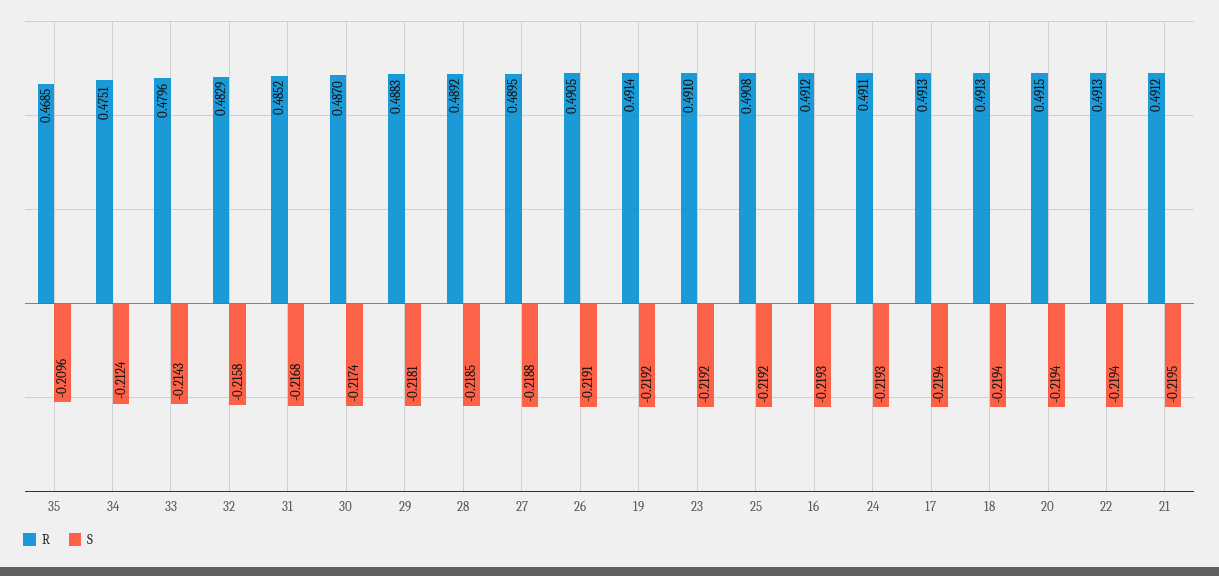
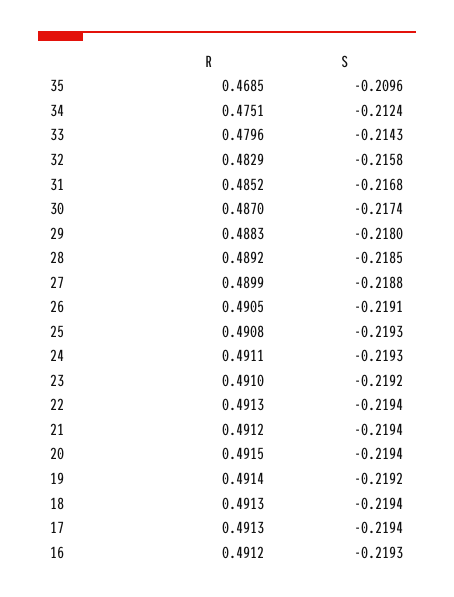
  {
    "R": {
      "35": 0.4685,
      "34": 0.4751,
      "33": 0.4796,
      "32": 0.4829,
      "31": 0.4852,
      "30": 0.487,
      "29": 0.4883,
      "28": 0.4892,
-     "27": 0.4895,
+     "27": 0.4899,
      "26": 0.4905,
      "19": 0.4914,
      "23": 0.491,
      "25": 0.4908,
      "16": 0.4912,
      "24": 0.4911,
      "17": 0.4913,
      "18": 0.4913,
      "20": 0.4915,
      "22": 0.4913,
      "21": 0.4912
    },
    "S": {
      "35": -0.2096,
      "34": -0.2124,
      "33": -0.2143,
      "32": -0.2158,
      "31": -0.2168,
      "30": -0.2174,
-     "29": -0.2181,
+     "29": -0.218,
      "28": -0.2185,
      "27": -0.2188,
      "26": -0.2191,
      "19": -0.2192,
      "23": -0.2192,
-     "25": -0.2192,
+     "25": -0.2193,
      "16": -0.2193,
      "24": -0.2193,
      "17": -0.2194,
      "18": -0.2194,
      "20": -0.2194,
      "22": -0.2194,
-     "21": -0.2195
+     "21": -0.2194
    }
  }

